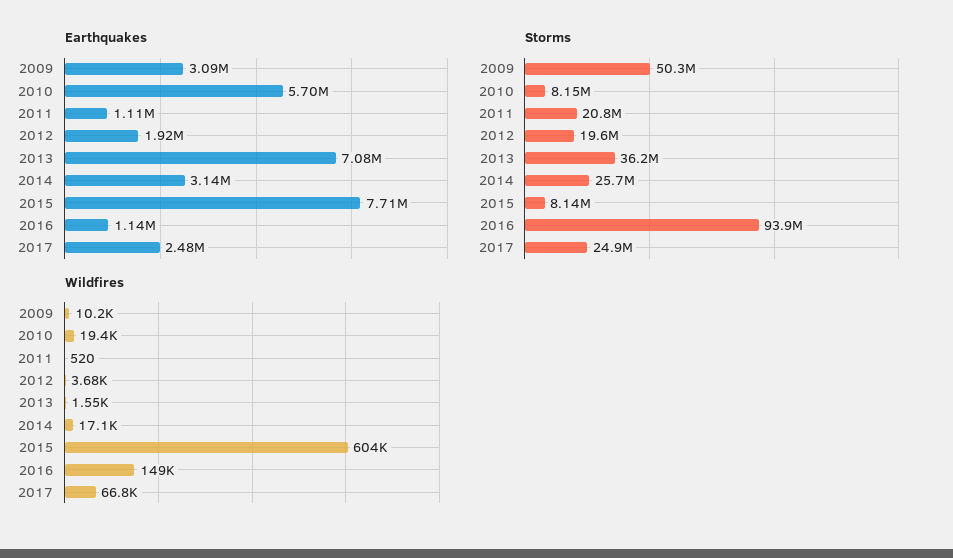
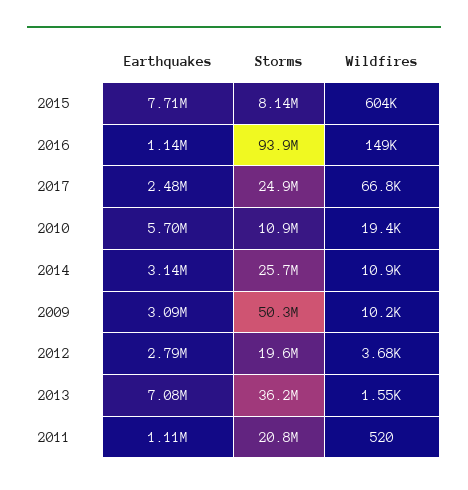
  {
    "Earthquakes": {
      "2009": 3090000,
      "2010": 5700000,
      "2011": 1110000,
-     "2012": 1920000,
+     "2012": 2790000,
      "2013": 7080000,
      "2014": 3140000,
      "2015": 7710000,
      "2016": 1140000,
      "2017": 2480000
    },
    "Storms": {
      "2009": 50300000,
-     "2010": 8150000,
+     "2010": 10900000,
      "2011": 20800000,
      "2012": 19600000,
      "2013": 36200000,
      "2014": 25700000,
      "2015": 8140000,
      "2016": 93900000,
      "2017": 24900000
    },
    "Wildfires": {
      "2009": 10200,
      "2010": 19400,
      "2011": 520,
      "2012": 3680,
      "2013": 1550,
-     "2014": 17100,
+     "2014": 10900,
      "2015": 604000,
      "2016": 149000,
      "2017": 66800
    }
  }

